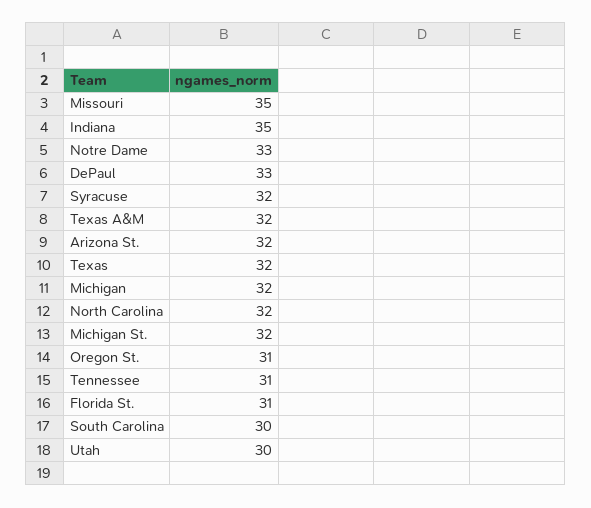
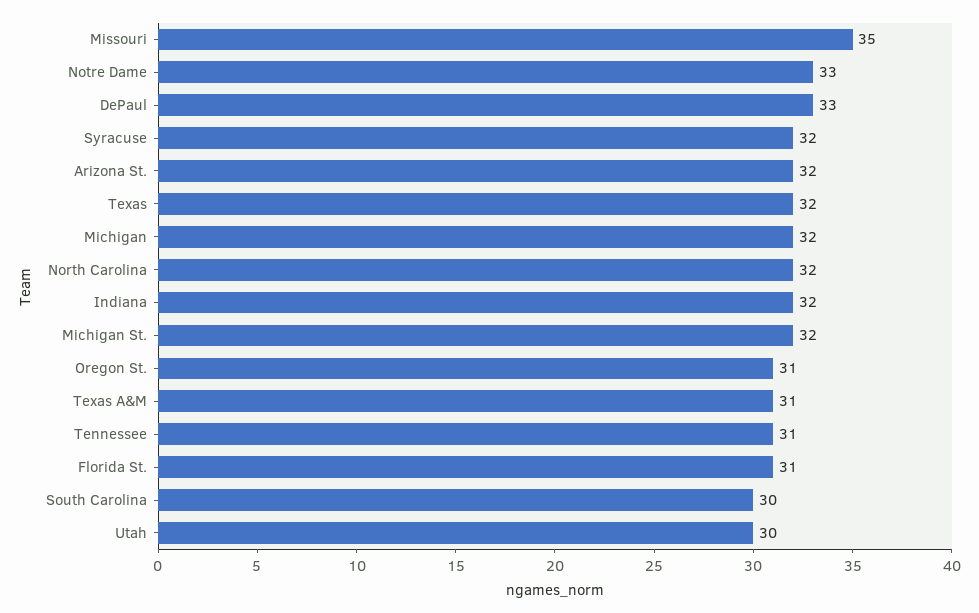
  {
    "Missouri": 35,
-   "Indiana": 35,
+   "Indiana": 32,
    "Notre Dame": 33,
    "DePaul": 33,
    "Syracuse": 32,
-   "Texas A&M": 32,
+   "Texas A&M": 31,
    "Arizona St.": 32,
    "Texas": 32,
    "Michigan": 32,
    "North Carolina": 32,
    "Michigan St.": 32,
    "Oregon St.": 31,
    "Tennessee": 31,
    "Florida St.": 31,
    "South Carolina": 30,
    "Utah": 30
  }

